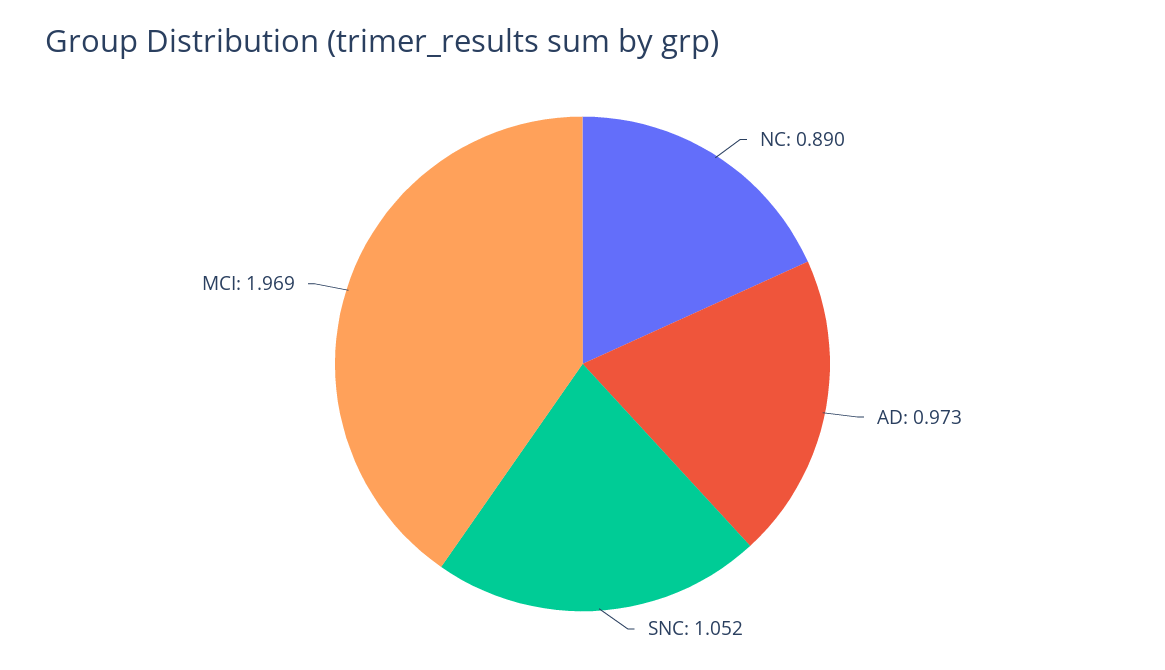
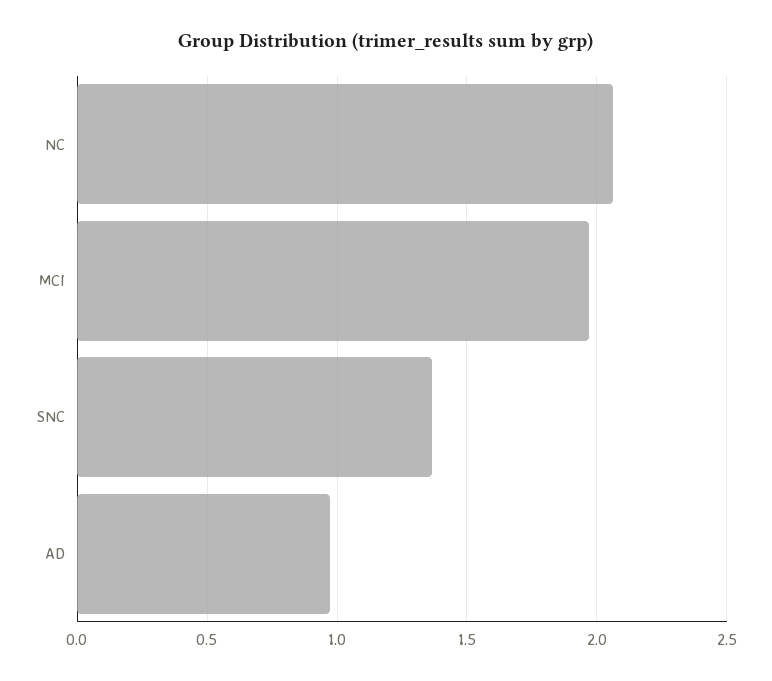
  {
-   "NC": 0.89,
+   "NC": 2.05,
    "AD": 0.973,
-   "SNC": 1.052,
+   "SNC": 1.35,
    "MCI": 1.969
  }

